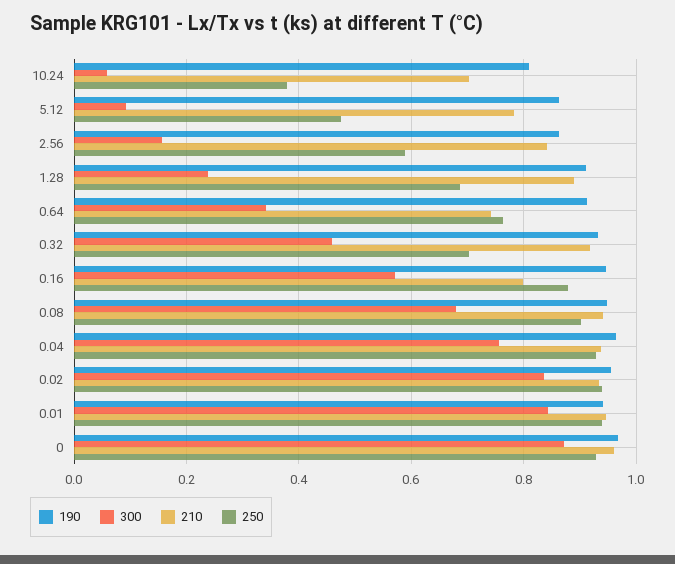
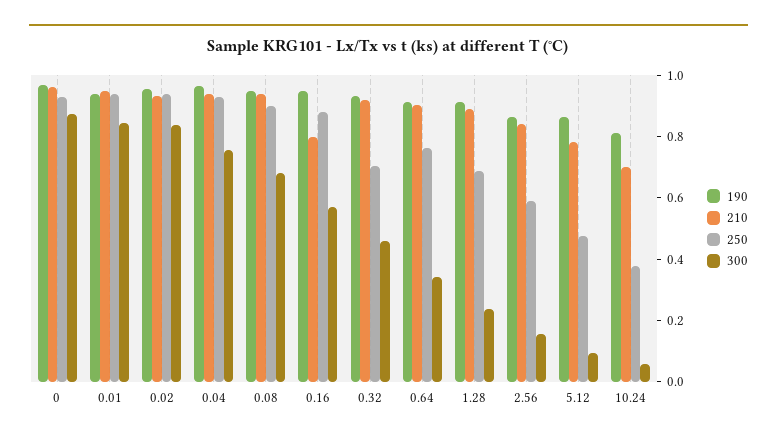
  {
    "190": {
      "10.24": 0.82,
      "5.12": 0.86,
      "2.56": 0.86,
      "1.28": 0.92,
      "0.64": 0.92,
      "0.32": 0.94,
      "0.16": 0.94,
      "0.08": 0.94,
      "0.04": 0.96,
      "0.02": 0.96,
      "0.01": 0.94,
      "0": 0.96
    },
    "300": {
      "10.24": 0.06,
      "5.12": 0.1,
      "2.56": 0.16,
      "1.28": 0.24,
      "0.64": 0.34,
      "0.32": 0.46,
      "0.16": 0.58,
      "0.08": 0.68,
      "0.04": 0.76,
      "0.02": 0.84,
      "0.01": 0.84,
      "0": 0.88
    },
    "210": {
      "10.24": 0.7,
      "5.12": 0.78,
      "2.56": 0.84,
      "1.28": 0.9,
-     "0.64": 0.74,
+     "0.64": 0.9,
      "0.32": 0.92,
      "0.16": 0.8,
      "0.08": 0.94,
      "0.04": 0.94,
      "0.02": 0.94,
      "0.01": 0.94,
      "0": 0.96
    },
    "250": {
      "10.24": 0.38,
      "5.12": 0.48,
      "2.56": 0.58,
      "1.28": 0.68,
      "0.64": 0.76,
      "0.32": 0.7,
      "0.16": 0.88,
      "0.08": 0.9,
      "0.04": 0.92,
      "0.02": 0.94,
      "0.01": 0.94,
      "0": 0.92
    }
  }

